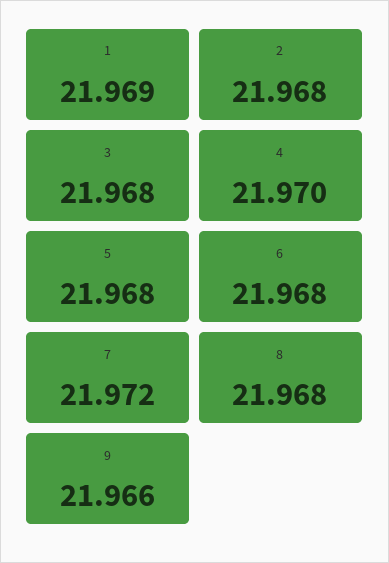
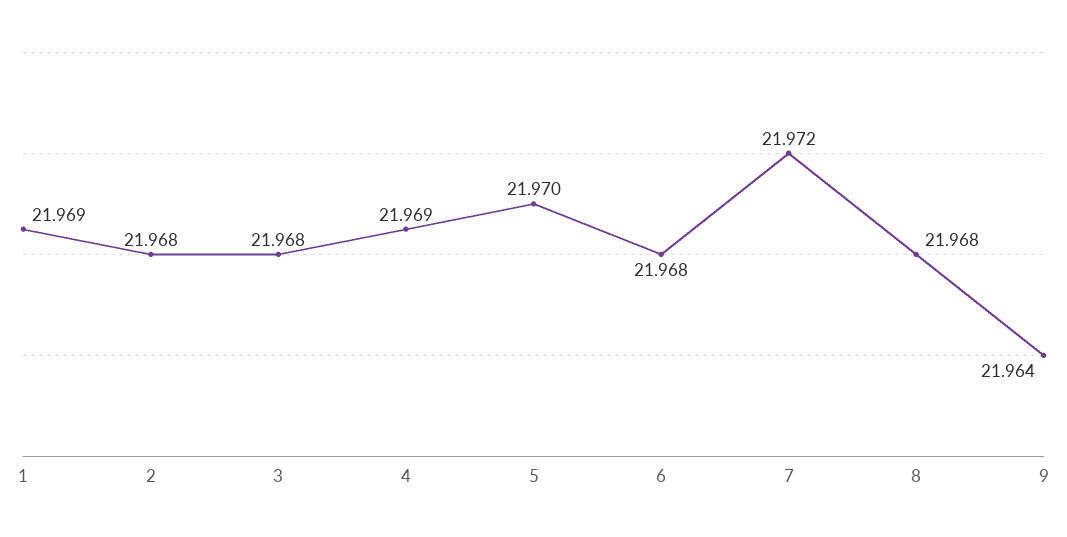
  {
    "1": 21.969,
    "2": 21.968,
    "3": 21.968,
-   "4": 21.97,
+   "4": 21.969,
-   "5": 21.968,
+   "5": 21.97,
    "6": 21.968,
    "7": 21.972,
    "8": 21.968,
-   "9": 21.966
+   "9": 21.964
  }

